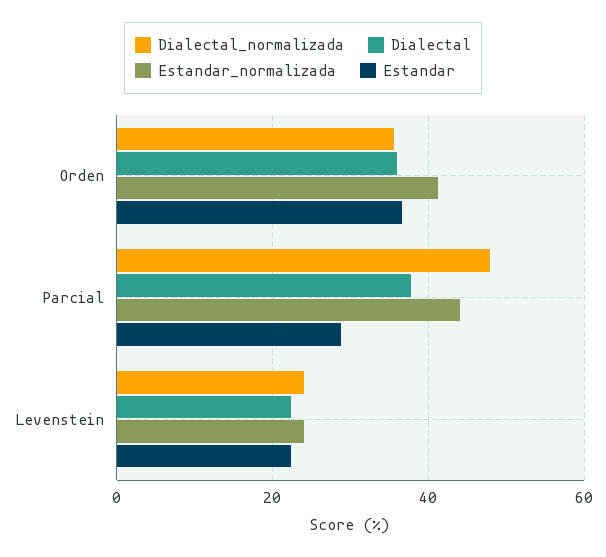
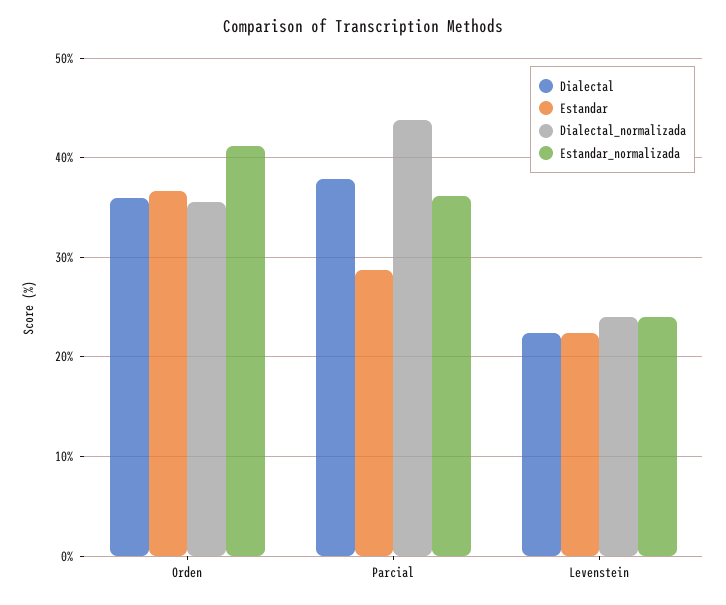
  {
    "Dialectal_normalizada": {
      "Orden": 36,
-     "Parcial": 48,
+     "Parcial": 44,
      "Levenstein": 24
    },
    "Dialectal": {
      "Orden": 36,
      "Parcial": 38,
      "Levenstein": 22
    },
    "Estandar_normalizada": {
      "Orden": 41,
-     "Parcial": 44,
+     "Parcial": 36,
      "Levenstein": 24
    },
    "Estandar": {
      "Orden": 37,
      "Parcial": 29,
      "Levenstein": 22
    }
  }

